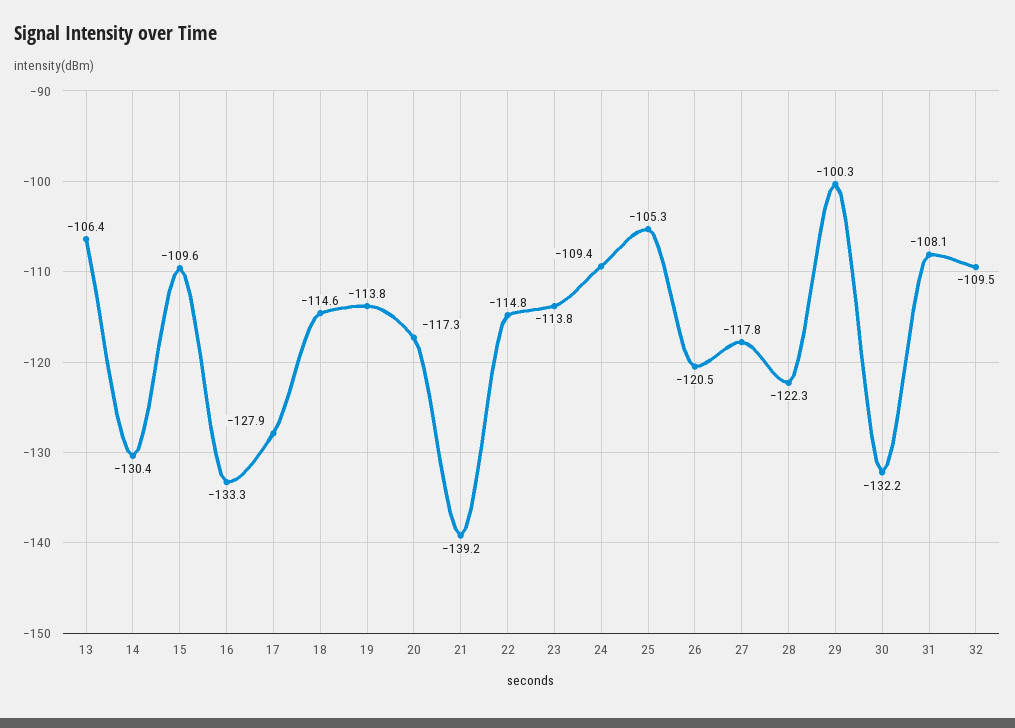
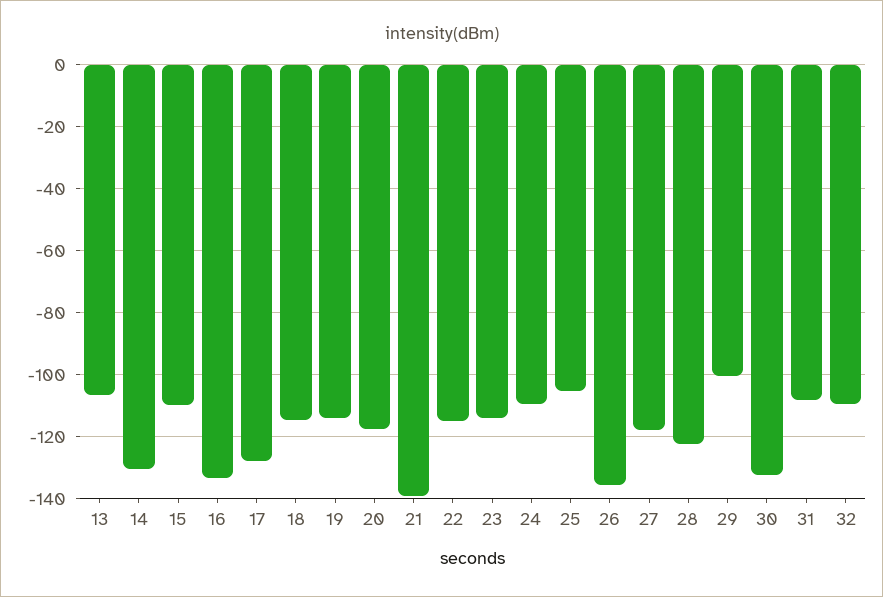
  {
    "13": -106.4,
    "14": -130.4,
    "15": -109.6,
    "16": -133.3,
    "17": -127.9,
    "18": -114.6,
    "19": -113.8,
    "20": -117.3,
    "21": -139.2,
    "22": -114.8,
    "23": -113.8,
    "24": -109.4,
    "25": -105.3,
-   "26": -120.5,
+   "26": -136,
    "27": -117.8,
    "28": -122.3,
    "29": -100.3,
    "30": -132.2,
    "31": -108.1,
    "32": -109.5
  }

